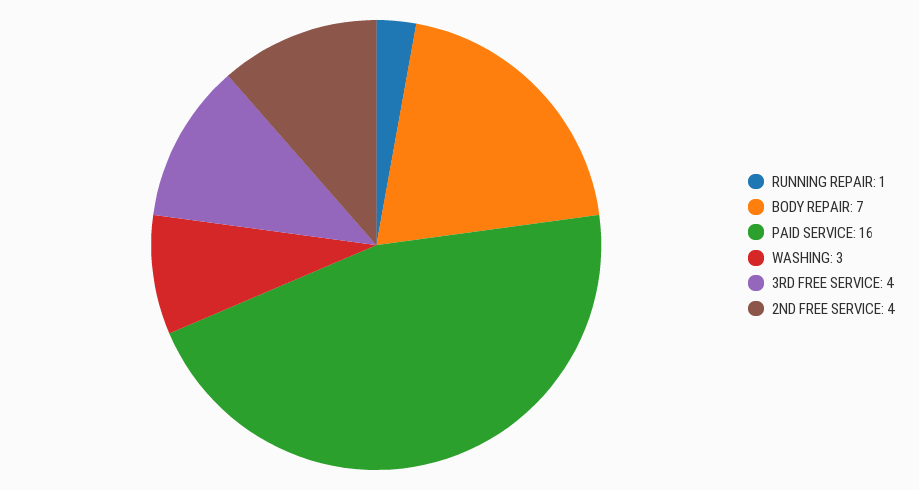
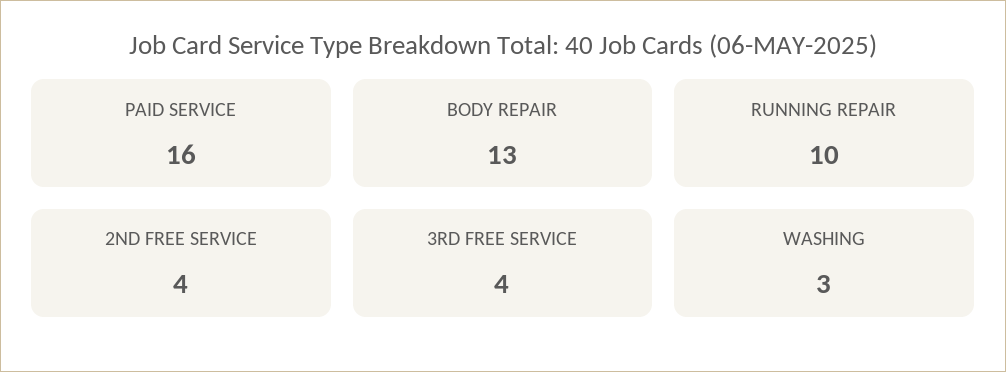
  {
-   "RUNNING REPAIR": 1,
+   "RUNNING REPAIR": 10,
-   "BODY REPAIR": 7,
+   "BODY REPAIR": 13,
    "PAID SERVICE": 16,
    "WASHING": 3,
    "3RD FREE SERVICE": 4,
    "2ND FREE SERVICE": 4
  }

